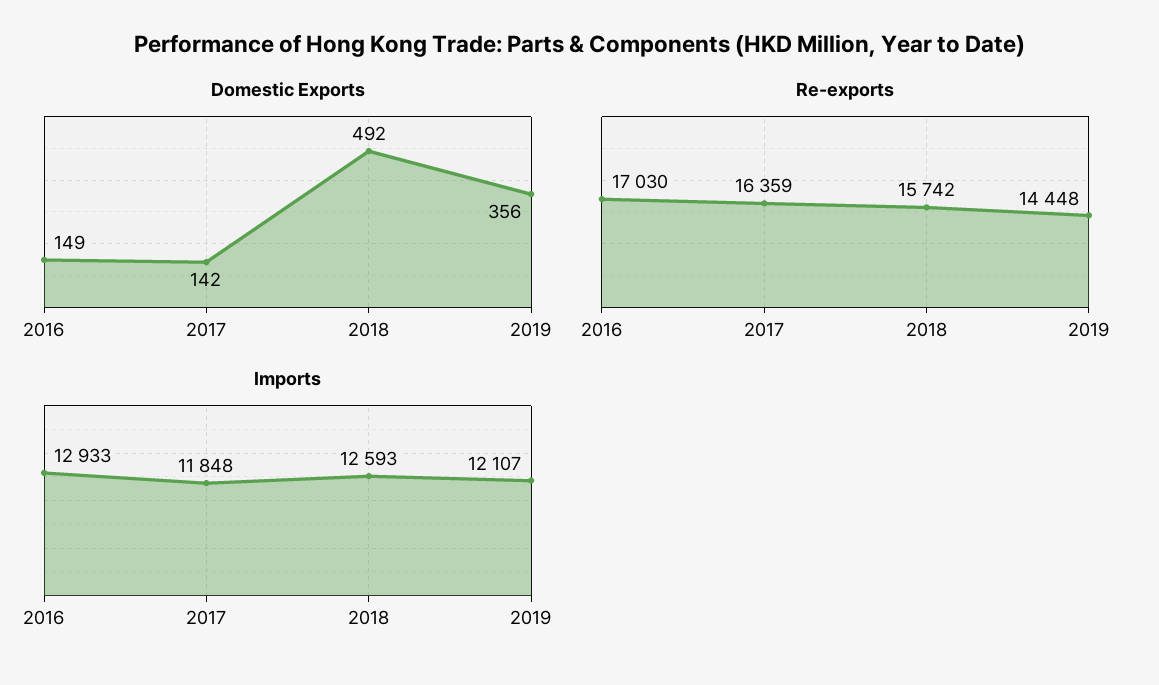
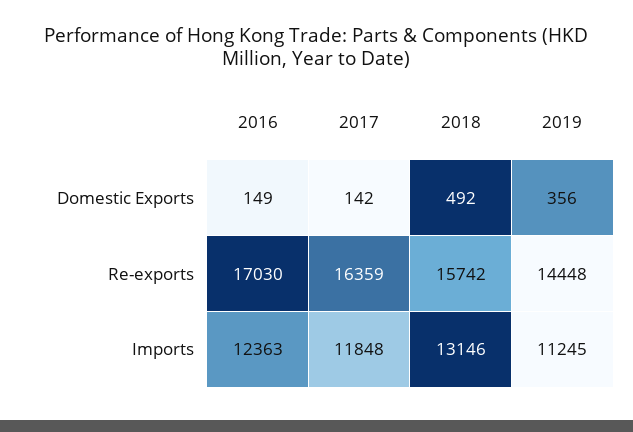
  {
    "Domestic Exports": {
      "2016": 149,
      "2017": 142,
      "2018": 492,
      "2019": 356
    },
    "Re-exports": {
      "2016": 17030,
      "2017": 16359,
      "2018": 15742,
      "2019": 14448
    },
    "Imports": {
-     "2016": 12933,
+     "2016": 12363,
      "2017": 11848,
-     "2018": 12593,
+     "2018": 13146,
-     "2019": 12107
+     "2019": 11245
    }
  }

